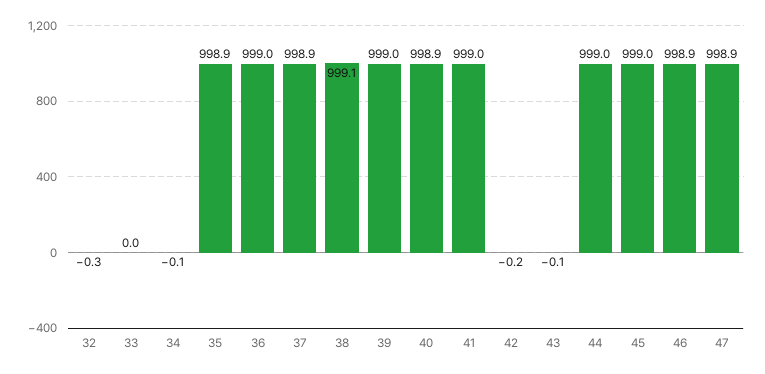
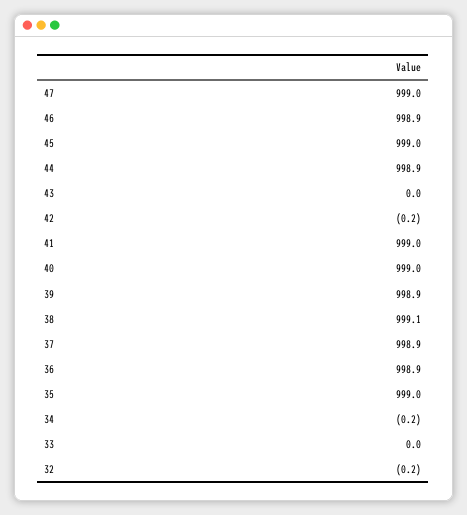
  {
-   "32": -0.3,
+   "32": -0.2,
    "33": 0,
-   "34": -0.1,
+   "34": -0.2,
-   "35": 998.9,
+   "35": 999,
-   "36": 999,
+   "36": 998.9,
    "37": 998.9,
    "38": 999.1,
-   "39": 999,
+   "39": 998.9,
-   "40": 998.9,
+   "40": 999,
    "41": 999,
    "42": -0.2,
-   "43": -0.1,
+   "43": 0,
-   "44": 999,
+   "44": 998.9,
    "45": 999,
    "46": 998.9,
-   "47": 998.9
+   "47": 999
  }

